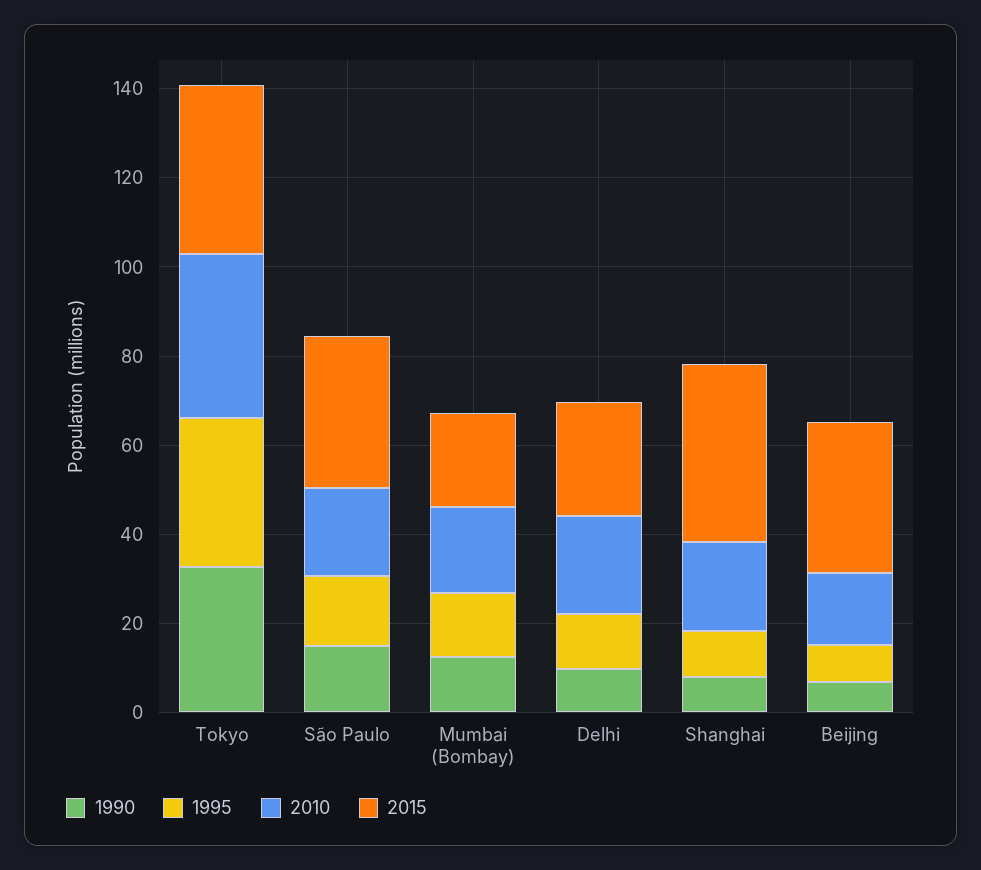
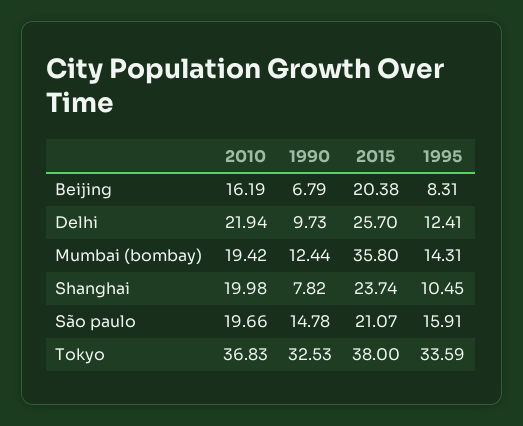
  {
    "1990": {
      "Tokyo": 32.53,
      "São Paulo": 14.78,
      "Mumbai (Bombay)": 12.44,
      "Delhi": 9.73,
      "Shanghai": 7.82,
      "Beijing": 6.79
    },
    "1995": {
      "Tokyo": 33.59,
      "São Paulo": 15.91,
      "Mumbai (Bombay)": 14.31,
      "Delhi": 12.41,
      "Shanghai": 10.45,
      "Beijing": 8.31
    },
    "2010": {
      "Tokyo": 36.83,
      "São Paulo": 19.66,
      "Mumbai (Bombay)": 19.42,
      "Delhi": 21.94,
      "Shanghai": 19.98,
      "Beijing": 16.19
    },
    "2015": {
      "Tokyo": 38,
-     "São Paulo": 35,
+     "São Paulo": 21.07,
-     "Mumbai (Bombay)": 20,
+     "Mumbai (Bombay)": 35.8,
      "Delhi": 25.7,
-     "Shanghai": 40,
+     "Shanghai": 23.74,
-     "Beijing": 35
+     "Beijing": 20.38
    }
  }

